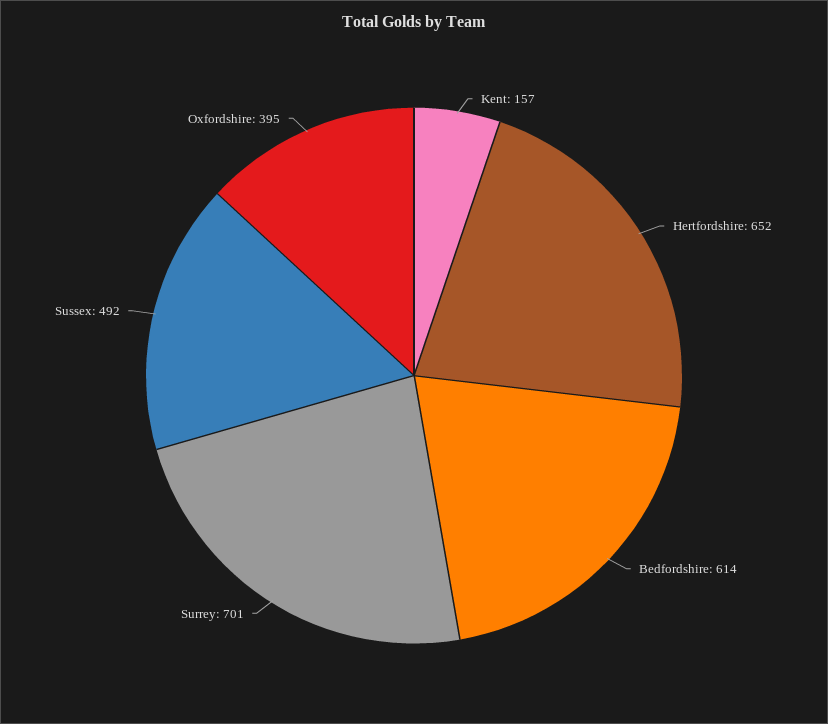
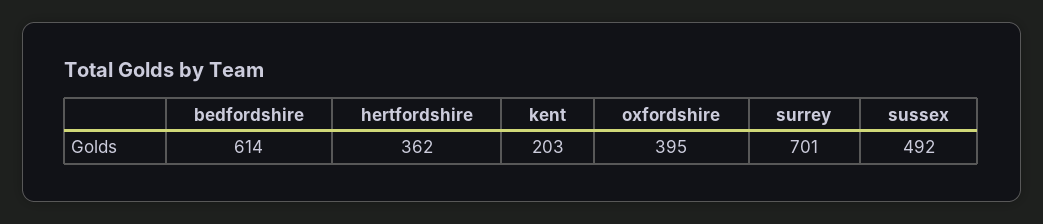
  {
-   "Kent": 157,
+   "Kent": 203,
-   "Hertfordshire": 652,
+   "Hertfordshire": 362,
    "Bedfordshire": 614,
    "Surrey": 701,
    "Sussex": 492,
    "Oxfordshire": 395
  }

